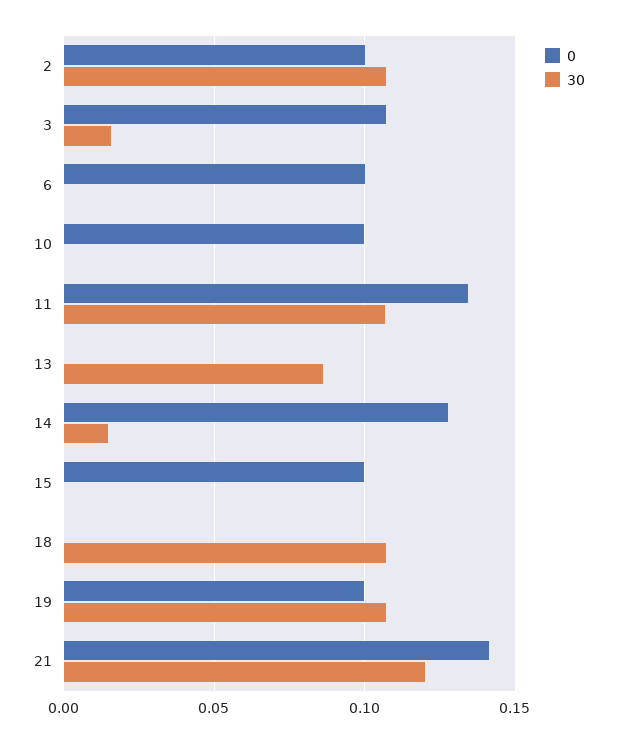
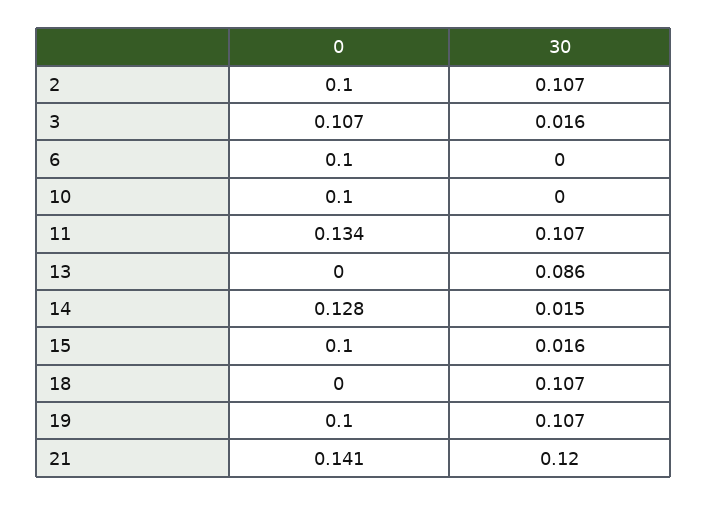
  {
    "0": {
      "2": 0.1,
      "3": 0.107,
      "6": 0.1,
      "10": 0.1,
      "11": 0.134,
      "13": 0,
      "14": 0.128,
      "15": 0.1,
      "18": 0,
      "19": 0.1,
      "21": 0.141
    },
    "30": {
      "2": 0.107,
      "3": 0.016,
      "6": 0,
      "10": 0,
      "11": 0.107,
      "13": 0.086,
      "14": 0.015,
-     "15": 0,
+     "15": 0.016,
      "18": 0.107,
      "19": 0.107,
      "21": 0.12
    }
  }

